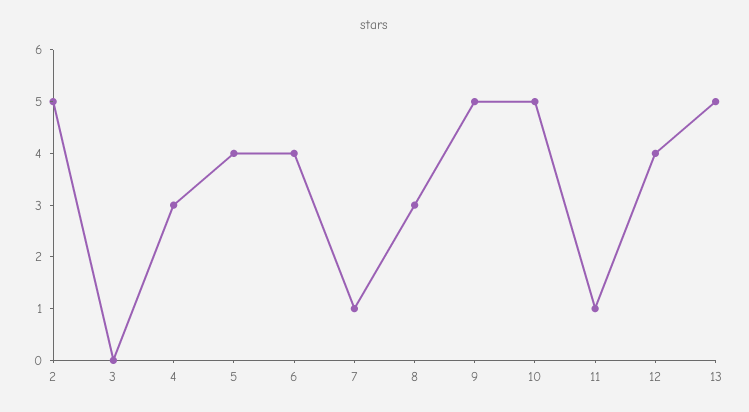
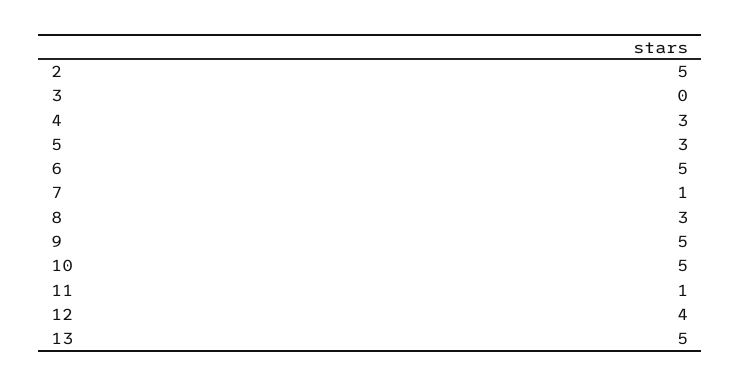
  {
    "2": 5,
    "3": 0,
    "4": 3,
-   "5": 4,
+   "5": 3,
-   "6": 4,
+   "6": 5,
    "7": 1,
    "8": 3,
    "9": 5,
    "10": 5,
    "11": 1,
    "12": 4,
    "13": 5
  }

